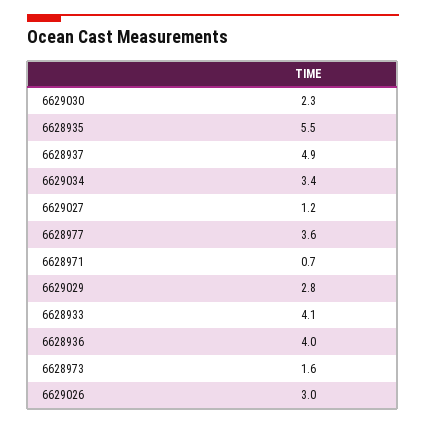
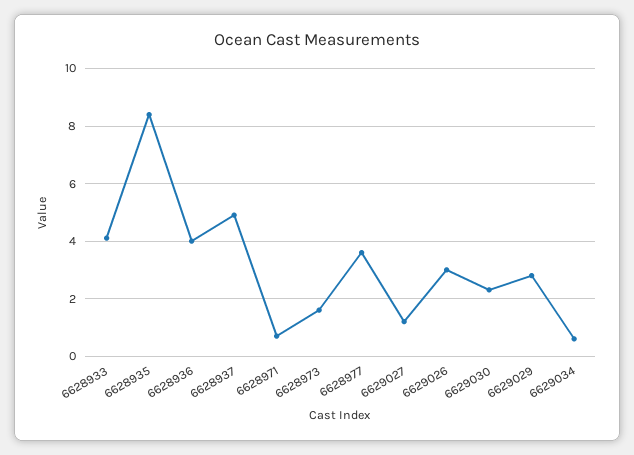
  {
    "6629030": 2.3,
-   "6628935": 5.5,
+   "6628935": 8.5,
    "6628937": 4.9,
-   "6629034": 3.4,
+   "6629034": 0.5,
    "6629027": 1.2,
    "6628977": 3.6,
    "6628971": 0.7,
    "6629029": 2.8,
    "6628933": 4.1,
    "6628936": 4,
    "6628973": 1.6,
    "6629026": 3
  }

